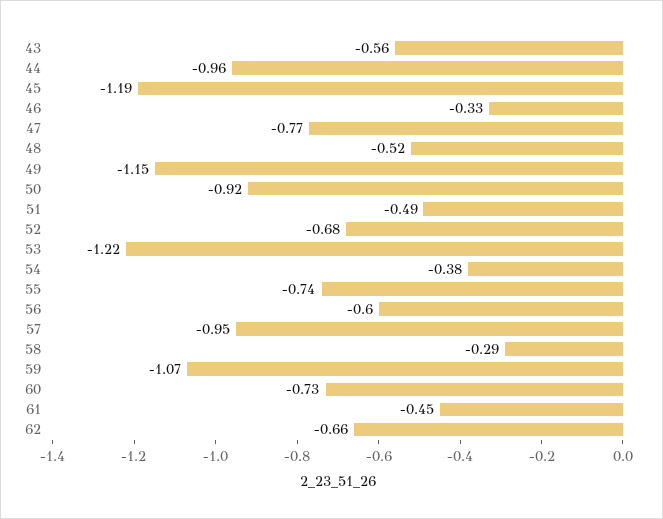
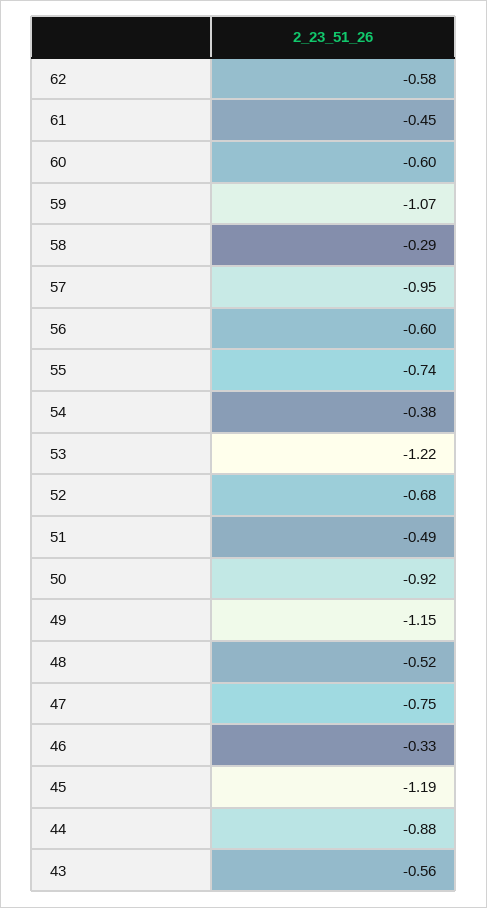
  {
    "43": -0.56,
-   "44": -0.96,
+   "44": -0.88,
    "45": -1.19,
    "46": -0.33,
-   "47": -0.77,
+   "47": -0.75,
    "48": -0.52,
    "49": -1.15,
    "50": -0.92,
    "51": -0.49,
    "52": -0.68,
    "53": -1.22,
    "54": -0.38,
    "55": -0.74,
    "56": -0.6,
    "57": -0.95,
    "58": -0.29,
    "59": -1.07,
-   "60": -0.73,
+   "60": -0.6,
    "61": -0.45,
-   "62": -0.66
+   "62": -0.58
  }

